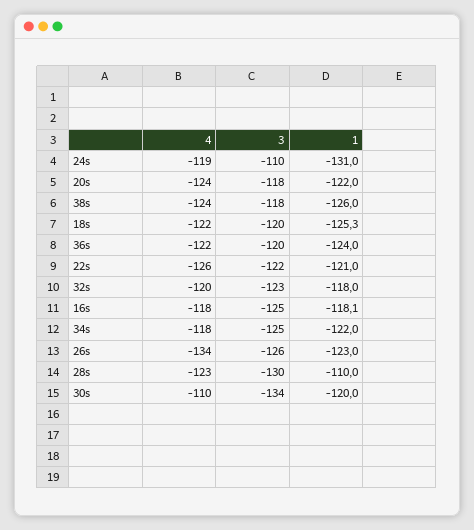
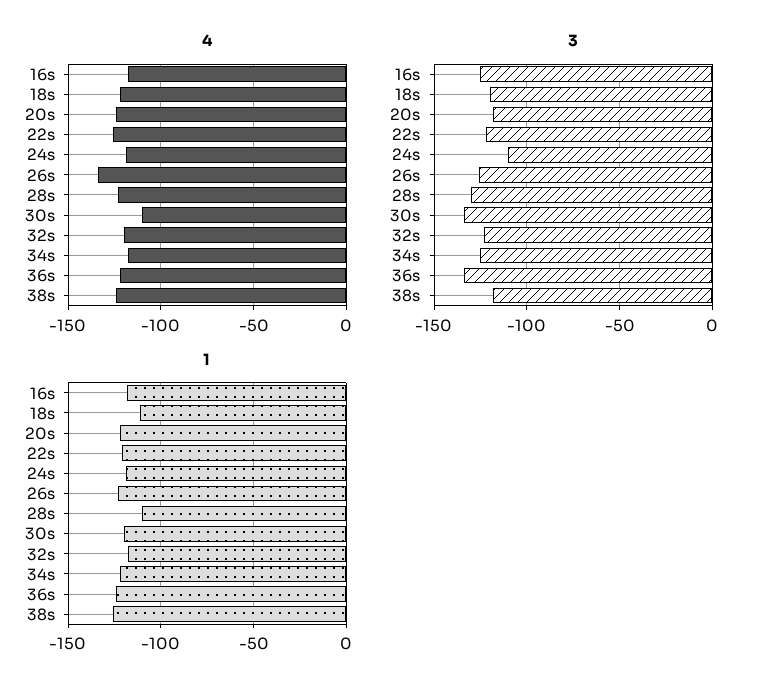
  {
    "4": {
      "24s": -119,
      "20s": -124,
      "38s": -124,
      "18s": -122,
      "36s": -122,
      "22s": -126,
      "32s": -120,
      "16s": -118,
      "34s": -118,
      "26s": -134,
      "28s": -123,
      "30s": -110
    },
    "3": {
      "24s": -110,
      "20s": -118,
      "38s": -118,
      "18s": -120,
-     "36s": -120,
+     "36s": -135,
      "22s": -122,
      "32s": -123,
      "16s": -125,
      "34s": -125,
      "26s": -126,
      "28s": -130,
      "30s": -134
    },
    "1": {
-     "24s": -131,
+     "24s": -120,
      "20s": -122,
      "38s": -126,
-     "18s": -125.3,
+     "18s": -110,
      "36s": -124,
      "22s": -121,
      "32s": -118,
      "16s": -118.1,
      "34s": -122,
      "26s": -123,
      "28s": -110,
      "30s": -120
    }
  }

